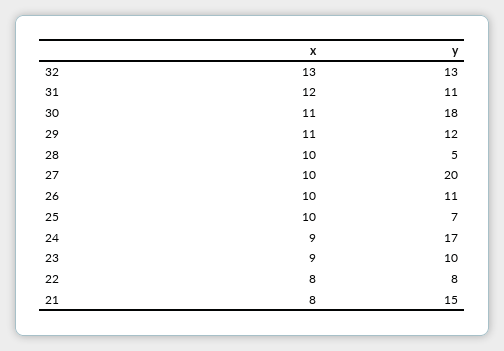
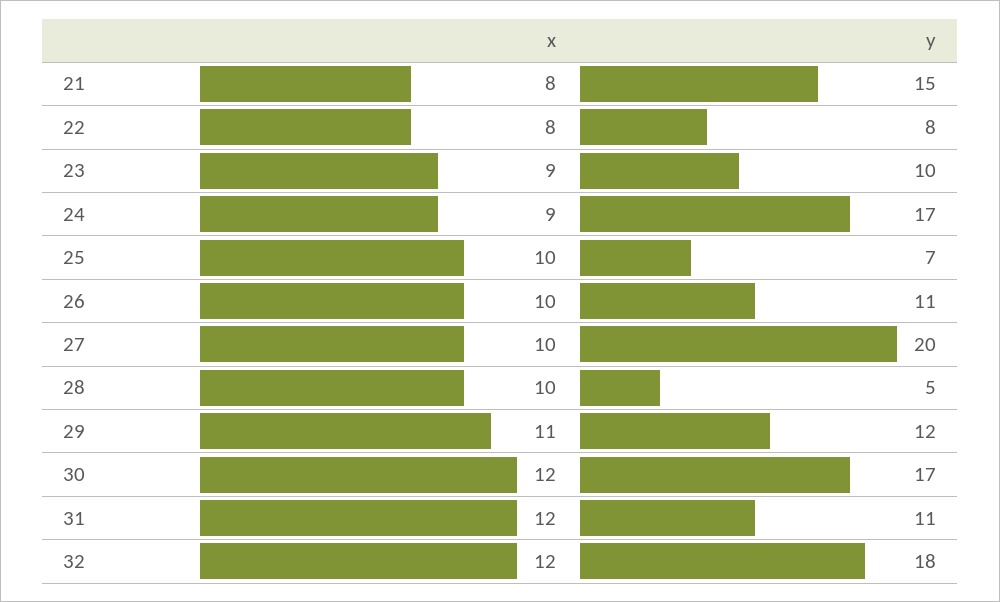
  {
    "x": {
-     "32": 13,
+     "32": 12,
      "31": 12,
-     "30": 11,
+     "30": 12,
      "29": 11,
      "28": 10,
      "27": 10,
      "26": 10,
      "25": 10,
      "24": 9,
      "23": 9,
      "22": 8,
      "21": 8
    },
    "y": {
-     "32": 13,
+     "32": 18,
      "31": 11,
-     "30": 18,
+     "30": 17,
      "29": 12,
      "28": 5,
      "27": 20,
      "26": 11,
      "25": 7,
      "24": 17,
      "23": 10,
      "22": 8,
      "21": 15
    }
  }

